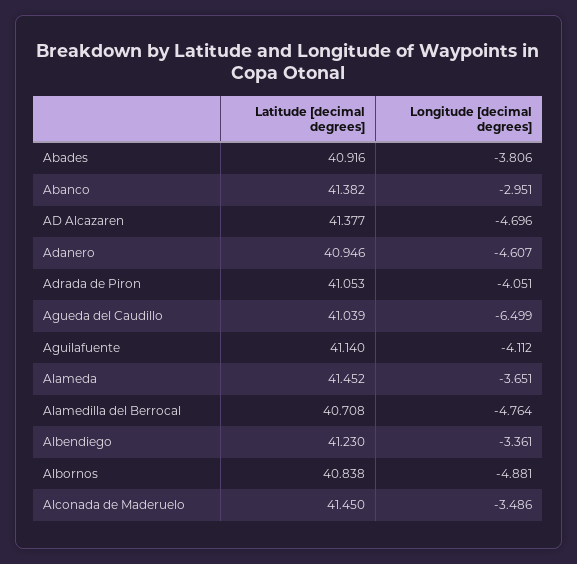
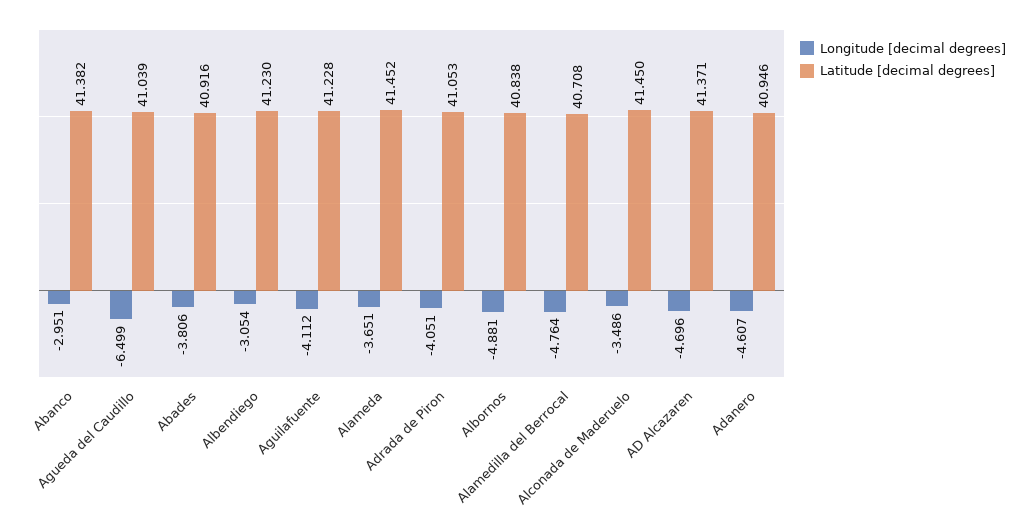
  {
    "Latitude [decimal degrees]": {
      "Abades": 40.916,
      "Abanco": 41.382,
-     "AD Alcazaren": 41.377,
+     "AD Alcazaren": 41.371,
      "Adanero": 40.946,
      "Adrada de Piron": 41.053,
      "Agueda del Caudillo": 41.039,
-     "Aguilafuente": 41.14,
+     "Aguilafuente": 41.228,
      "Alameda": 41.452,
      "Alamedilla del Berrocal": 40.708,
      "Albendiego": 41.23,
      "Albornos": 40.838,
      "Alconada de Maderuelo": 41.45
    },
    "Longitude [decimal degrees]": {
      "Abades": -3.806,
      "Abanco": -2.951,
      "AD Alcazaren": -4.696,
      "Adanero": -4.607,
      "Adrada de Piron": -4.051,
      "Agueda del Caudillo": -6.499,
      "Aguilafuente": -4.112,
      "Alameda": -3.651,
      "Alamedilla del Berrocal": -4.764,
-     "Albendiego": -3.361,
+     "Albendiego": -3.054,
      "Albornos": -4.881,
      "Alconada de Maderuelo": -3.486
    }
  }

